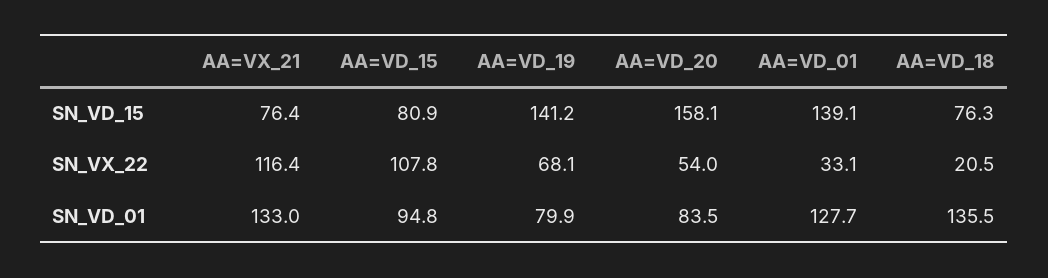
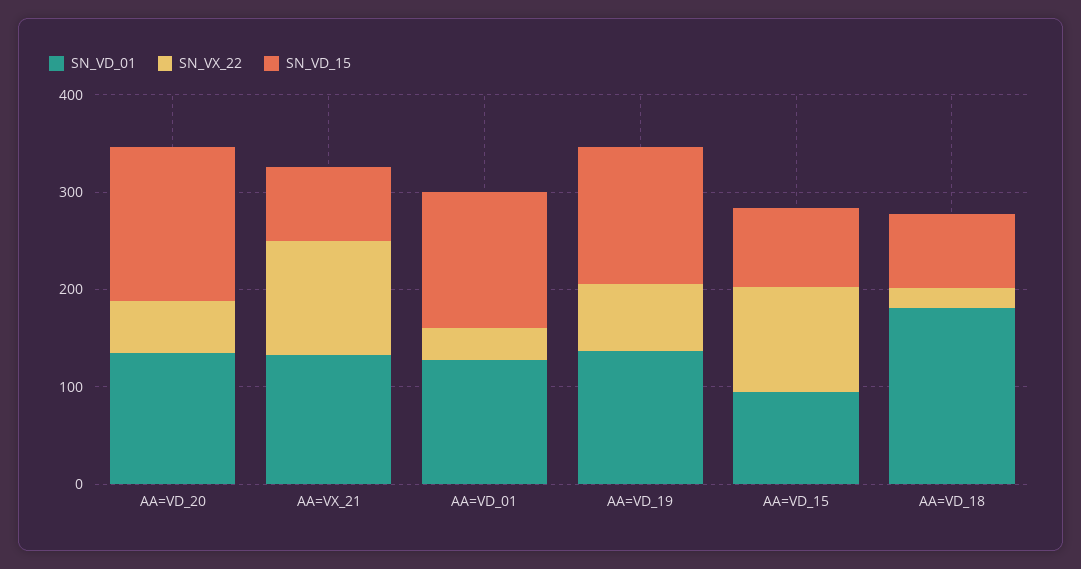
  {
    "SN_VD_15": {
      "AA=VX_21": 76.4,
      "AA=VD_15": 80.9,
      "AA=VD_19": 141.2,
      "AA=VD_20": 158.1,
      "AA=VD_01": 139.1,
      "AA=VD_18": 76.3
    },
    "SN_VX_22": {
      "AA=VX_21": 116.4,
      "AA=VD_15": 107.8,
      "AA=VD_19": 68.1,
      "AA=VD_20": 54,
      "AA=VD_01": 33.1,
      "AA=VD_18": 20.5
    },
    "SN_VD_01": {
      "AA=VX_21": 133,
      "AA=VD_15": 94.8,
-     "AA=VD_19": 79.9,
+     "AA=VD_19": 140,
-     "AA=VD_20": 83.5,
+     "AA=VD_20": 140,
      "AA=VD_01": 127.7,
-     "AA=VD_18": 135.5
+     "AA=VD_18": 180
    }
  }

